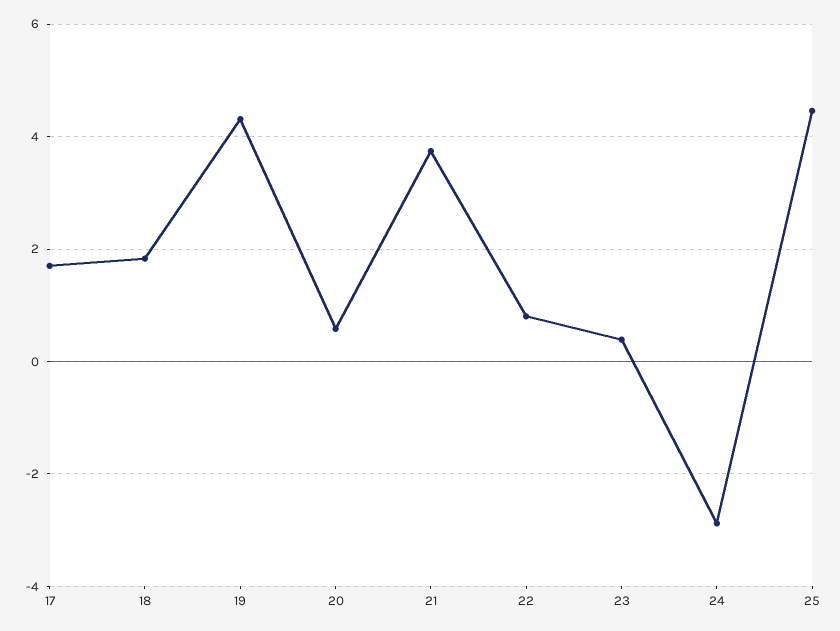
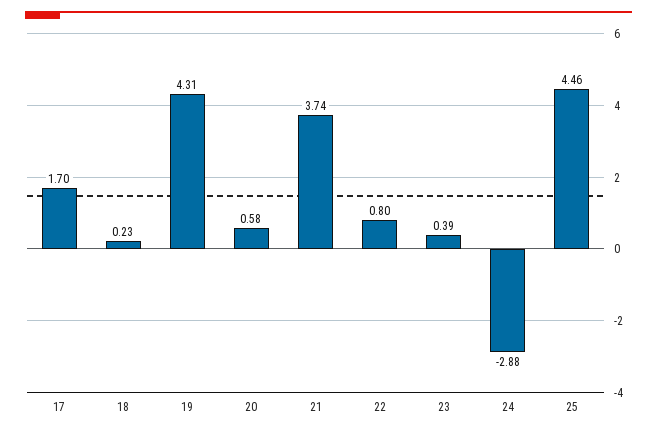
  {
    "17": 1.7,
-   "18": 1.8,
+   "18": 0.23,
    "19": 4.31,
    "20": 0.58,
    "21": 3.74,
    "22": 0.8,
    "23": 0.39,
    "24": -2.88,
    "25": 4.46
  }

